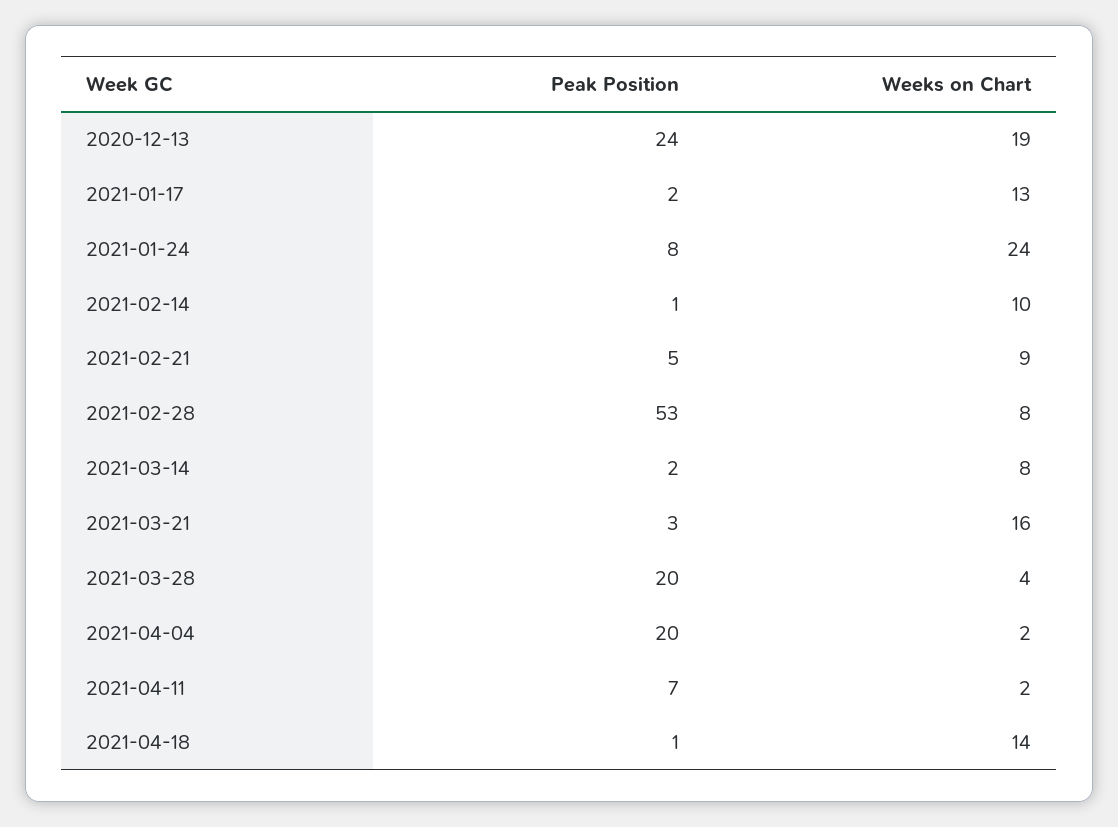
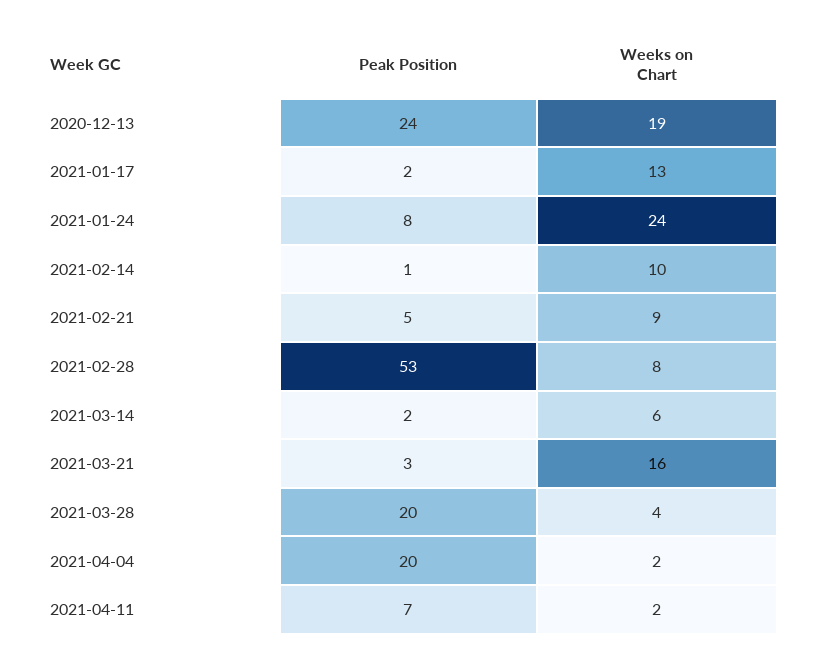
  {
    "Peak Position": {
      "2020-12-13": 24,
      "2021-01-17": 2,
      "2021-01-24": 8,
      "2021-02-14": 1,
      "2021-02-21": 5,
      "2021-02-28": 53,
      "2021-03-14": 2,
      "2021-03-21": 3,
      "2021-03-28": 20,
      "2021-04-04": 20,
-     "2021-04-11": 7,
+     "2021-04-11": 7
-     "2021-04-18": 1
    },
    "Weeks on Chart": {
      "2020-12-13": 19,
      "2021-01-17": 13,
      "2021-01-24": 24,
      "2021-02-14": 10,
      "2021-02-21": 9,
      "2021-02-28": 8,
-     "2021-03-14": 8,
+     "2021-03-14": 6,
      "2021-03-21": 16,
      "2021-03-28": 4,
      "2021-04-04": 2,
-     "2021-04-11": 2,
+     "2021-04-11": 2
-     "2021-04-18": 14
    }
  }

